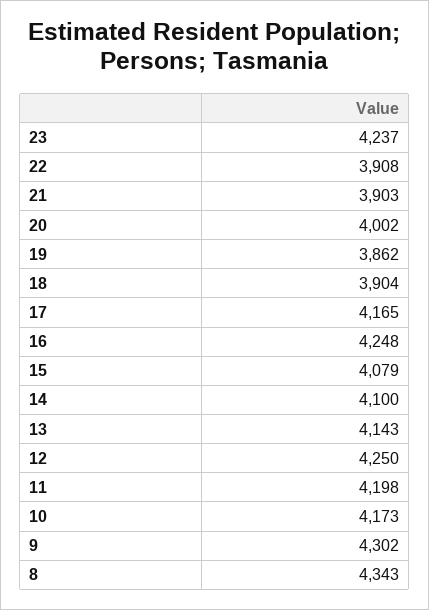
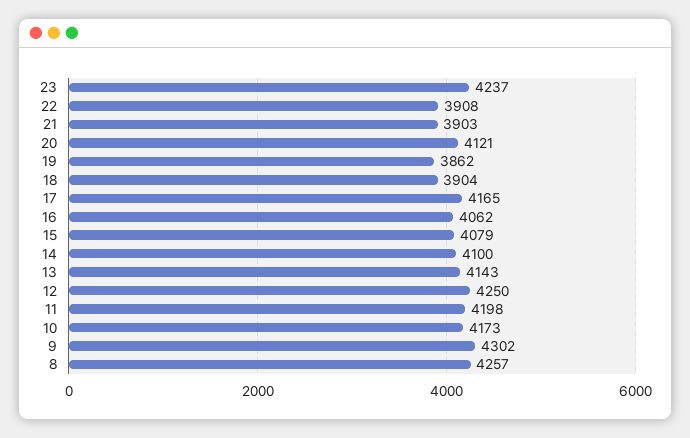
  {
    "23": 4237,
    "22": 3908,
    "21": 3903,
-   "20": 4002,
+   "20": 4121,
    "19": 3862,
    "18": 3904,
    "17": 4165,
-   "16": 4248,
+   "16": 4062,
    "15": 4079,
    "14": 4100,
    "13": 4143,
    "12": 4250,
    "11": 4198,
    "10": 4173,
    "9": 4302,
-   "8": 4343
+   "8": 4257
  }

